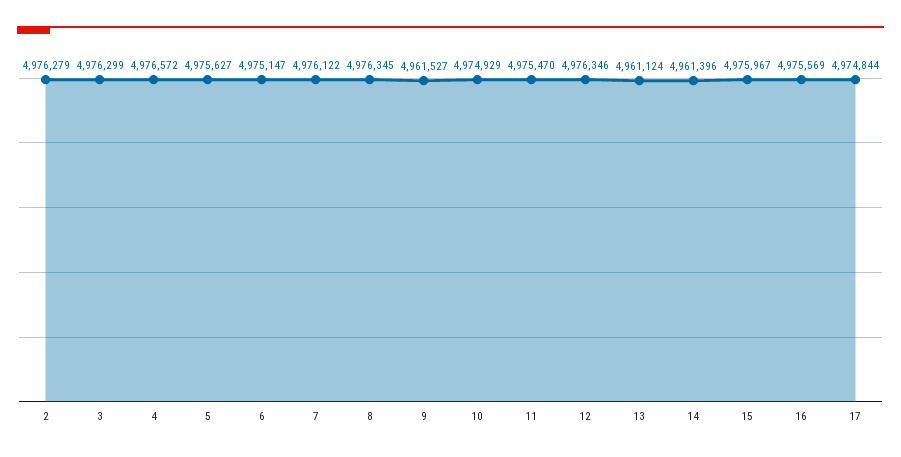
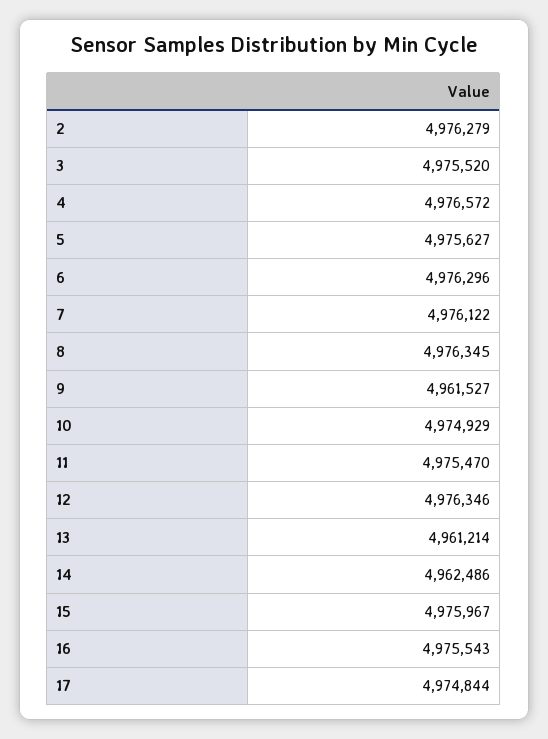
  {
    "2": 4976279,
-   "3": 4976299,
+   "3": 4975520,
    "4": 4976572,
    "5": 4975627,
-   "6": 4975147,
+   "6": 4976296,
    "7": 4976122,
    "8": 4976345,
    "9": 4961527,
    "10": 4974929,
    "11": 4975470,
    "12": 4976346,
-   "13": 4961124,
+   "13": 4961214,
-   "14": 4961396,
+   "14": 4962486,
    "15": 4975967,
-   "16": 4975569,
+   "16": 4975543,
    "17": 4974844
  }

